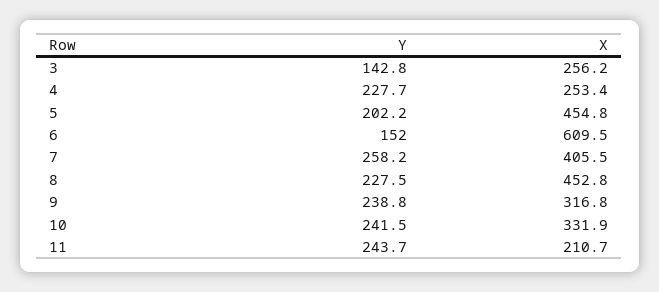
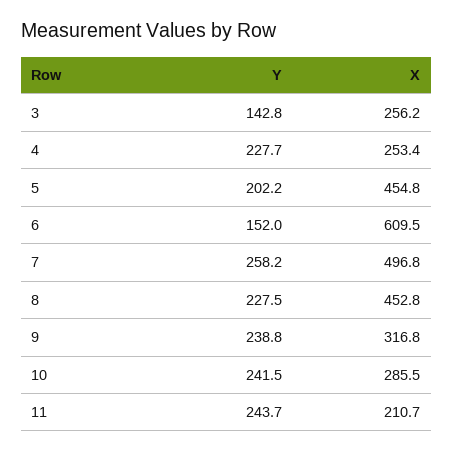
  {
    "Y": {
      "3": 142.8,
      "4": 227.7,
      "5": 202.2,
      "6": 152,
      "7": 258.2,
      "8": 227.5,
      "9": 238.8,
      "10": 241.5,
      "11": 243.7
    },
    "X": {
      "3": 256.2,
      "4": 253.4,
      "5": 454.8,
      "6": 609.5,
-     "7": 405.5,
+     "7": 496.8,
      "8": 452.8,
      "9": 316.8,
-     "10": 331.9,
+     "10": 285.5,
      "11": 210.7
    }
  }

